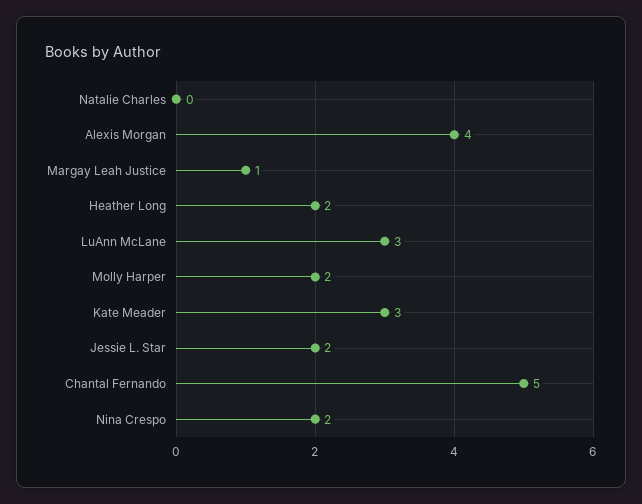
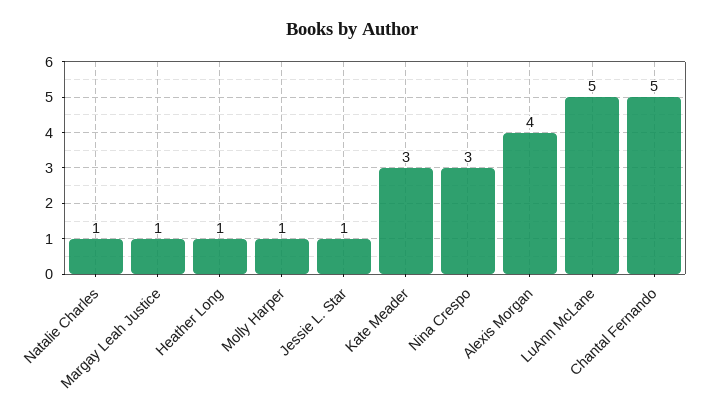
  {
-   "Natalie Charles": 0,
+   "Natalie Charles": 1,
    "Alexis Morgan": 4,
    "Margay Leah Justice": 1,
-   "Heather Long": 2,
+   "Heather Long": 1,
-   "LuAnn McLane": 3,
+   "LuAnn McLane": 5,
-   "Molly Harper": 2,
+   "Molly Harper": 1,
    "Kate Meader": 3,
-   "Jessie L. Star": 2,
+   "Jessie L. Star": 1,
    "Chantal Fernando": 5,
-   "Nina Crespo": 2
+   "Nina Crespo": 3
  }

